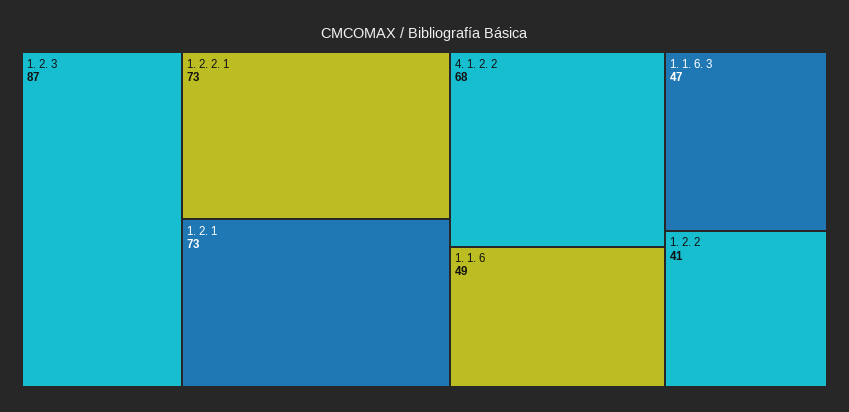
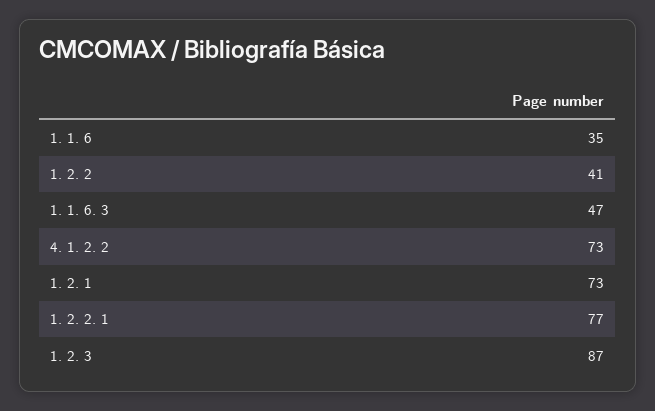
  {
    "1. 2. 3": 87,
-   "1. 2. 2. 1": 73,
+   "1. 2. 2. 1": 77,
    "1. 2. 1": 73,
-   "4. 1. 2. 2": 68,
+   "4. 1. 2. 2": 73,
-   "1. 1. 6": 49,
+   "1. 1. 6": 35,
    "1. 1. 6. 3": 47,
    "1. 2. 2": 41
  }

